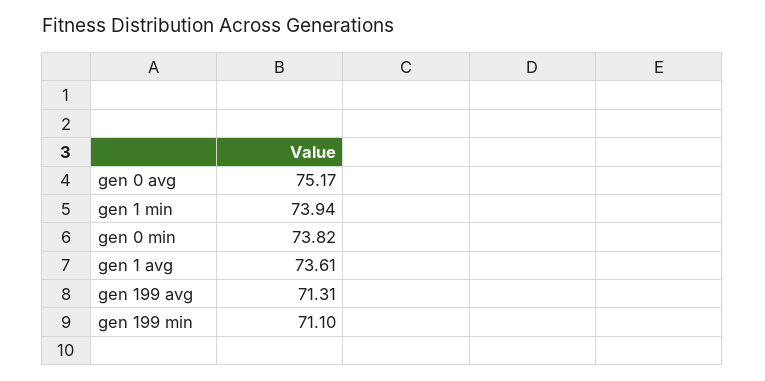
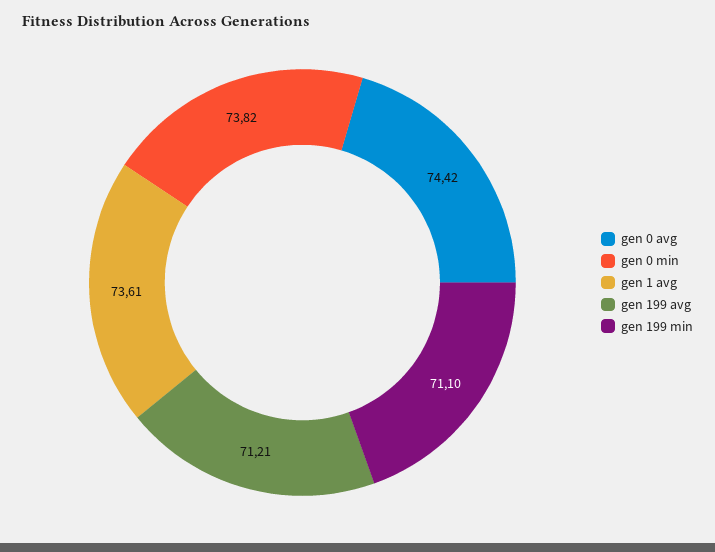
  {
-   "gen 0 avg": 75.17,
+   "gen 0 avg": 74.42,
-   "gen 1 min": 73.94,
    "gen 0 min": 73.82,
    "gen 1 avg": 73.61,
-   "gen 199 avg": 71.31,
+   "gen 199 avg": 71.21,
    "gen 199 min": 71.1
  }

